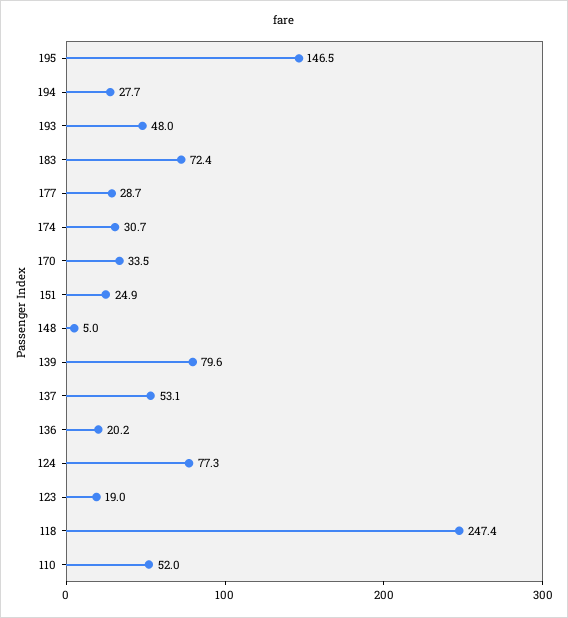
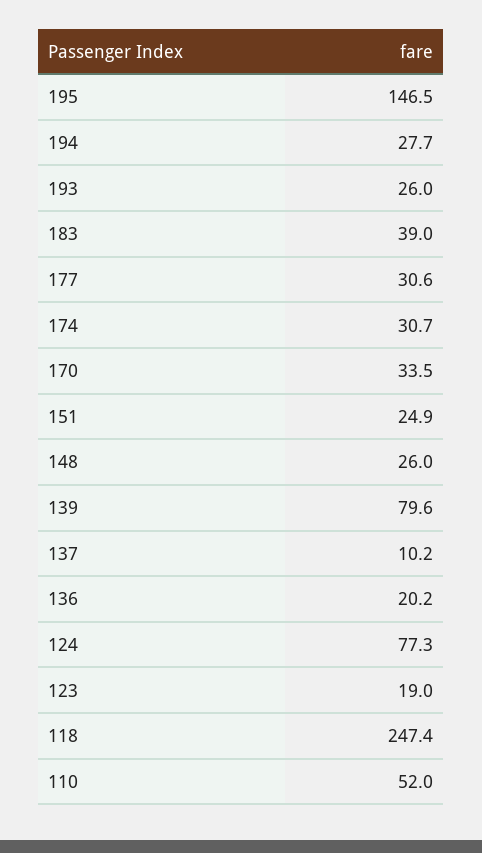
  {
    "195": 146.5,
    "194": 27.7,
-   "193": 48,
+   "193": 26,
-   "183": 72.4,
+   "183": 39,
-   "177": 28.7,
+   "177": 30.6,
    "174": 30.7,
    "170": 33.5,
    "151": 24.9,
-   "148": 5,
+   "148": 26,
    "139": 79.6,
-   "137": 53.1,
+   "137": 10.2,
    "136": 20.2,
    "124": 77.3,
    "123": 19,
    "118": 247.4,
    "110": 52
  }

